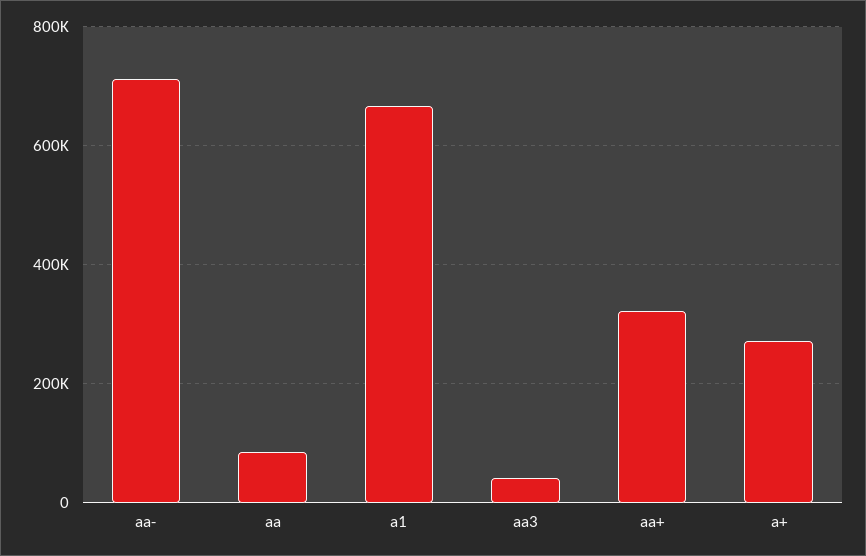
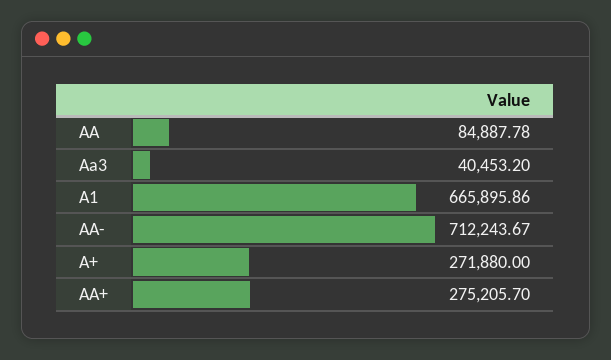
  {
    "aa-": 712243.67,
    "aa": 84887.78,
    "a1": 665895.86,
    "aa3": 40453.2,
-   "aa+": 320000,
+   "aa+": 275205.7,
    "a+": 271880
  }

